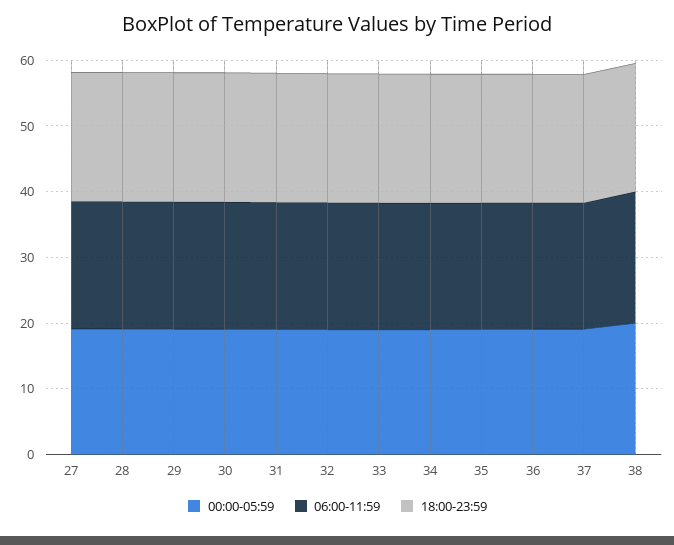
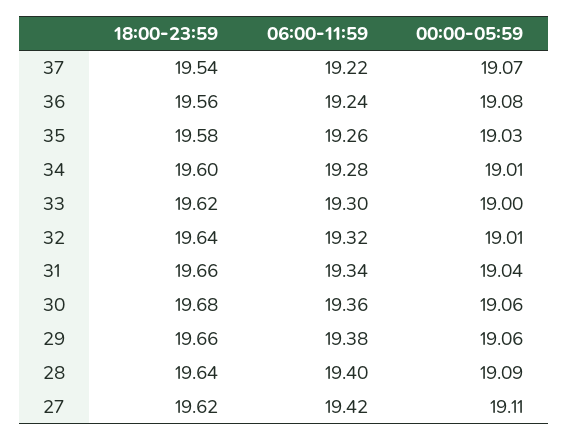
  {
    "00:00-05:59": {
      "27": 19.11,
      "28": 19.09,
      "29": 19.06,
      "30": 19.06,
      "31": 19.04,
      "32": 19.01,
      "33": 19,
      "34": 19.01,
      "35": 19.03,
      "36": 19.08,
-     "37": 19.07,
+     "37": 19.07
-     "38": 20
    },
    "06:00-11:59": {
      "27": 19.42,
      "28": 19.4,
      "29": 19.38,
      "30": 19.36,
      "31": 19.34,
      "32": 19.32,
      "33": 19.3,
      "34": 19.28,
      "35": 19.26,
      "36": 19.24,
-     "37": 19.22,
+     "37": 19.22
-     "38": 20
    },
    "18:00-23:59": {
      "27": 19.62,
      "28": 19.64,
      "29": 19.66,
      "30": 19.68,
      "31": 19.66,
      "32": 19.64,
      "33": 19.62,
      "34": 19.6,
      "35": 19.58,
      "36": 19.56,
-     "37": 19.54,
+     "37": 19.54
-     "38": 20
    }
  }

